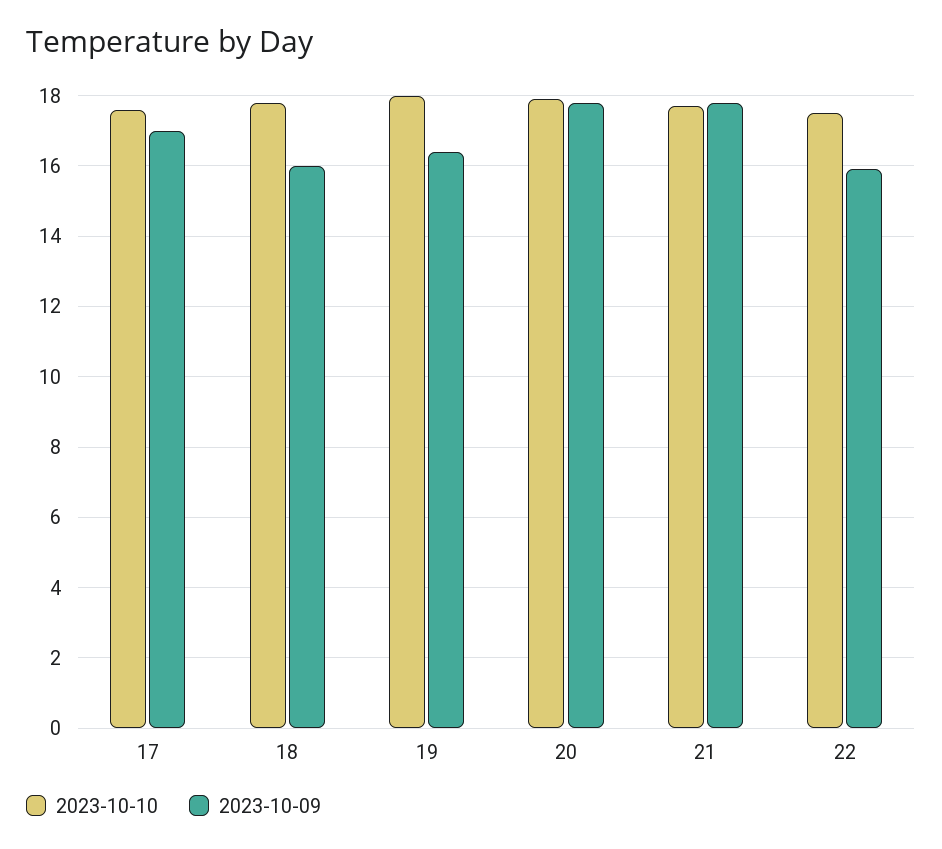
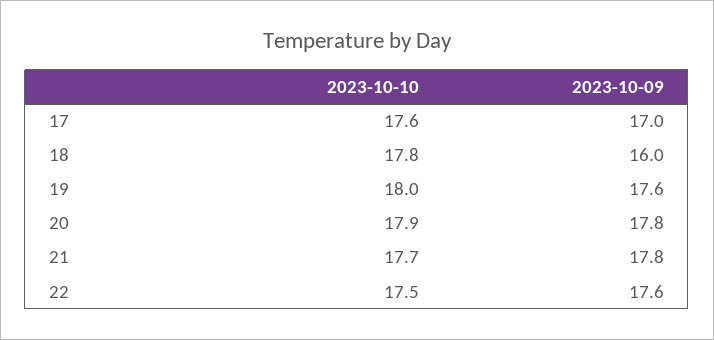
  {
    "2023-10-10": {
      "17": 17.6,
      "18": 17.8,
      "19": 18,
      "20": 17.9,
      "21": 17.7,
      "22": 17.5
    },
    "2023-10-09": {
      "17": 17,
      "18": 16,
-     "19": 16.5,
+     "19": 17.6,
      "20": 17.8,
      "21": 17.8,
-     "22": 16
+     "22": 17.6
    }
  }

